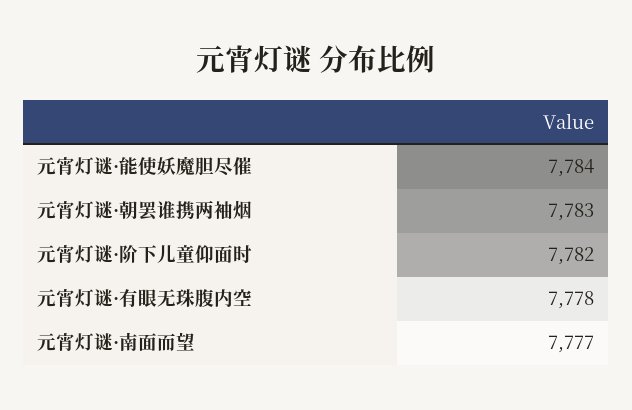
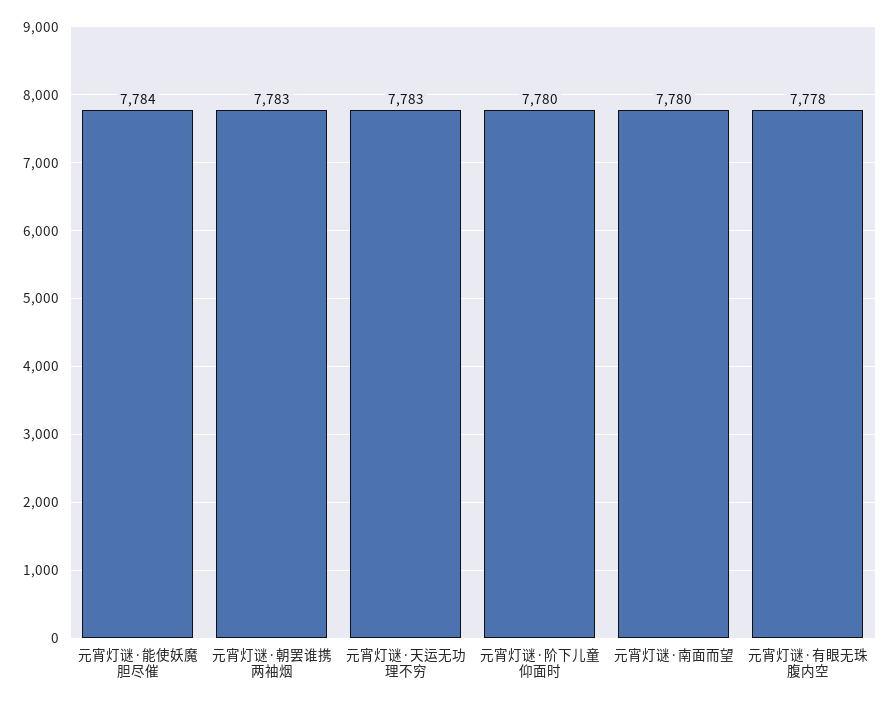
  {
    "元宵灯谜·能使妖魔胆尽催": 7784,
    "元宵灯谜·朝罢谁携两袖烟": 7783,
-   "元宵灯谜·阶下儿童仰面时": 7782,
+   "元宵灯谜·阶下儿童仰面时": 7780,
    "元宵灯谜·有眼无珠腹内空": 7778,
-   "元宵灯谜·南面而望": 7777
+   "元宵灯谜·南面而望": 7780,
+   "元宵灯谜·天运无功理不穷": 7783
  }

